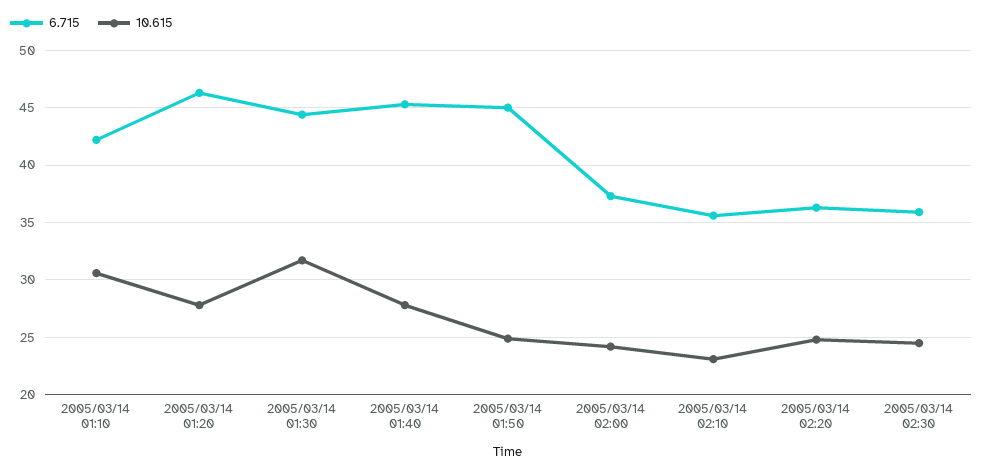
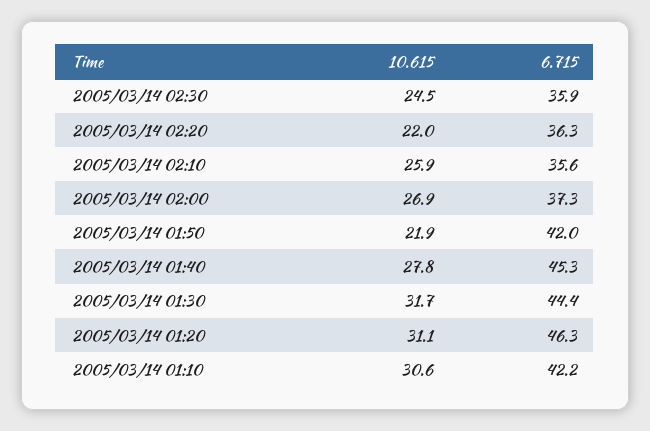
  {
    "6.715": {
      "2005/03/14 01:10": 42.2,
      "2005/03/14 01:20": 46.3,
      "2005/03/14 01:30": 44.4,
      "2005/03/14 01:40": 45.3,
-     "2005/03/14 01:50": 45,
+     "2005/03/14 01:50": 42,
      "2005/03/14 02:00": 37.3,
      "2005/03/14 02:10": 35.6,
      "2005/03/14 02:20": 36.3,
      "2005/03/14 02:30": 35.9
    },
    "10.615": {
      "2005/03/14 01:10": 30.6,
-     "2005/03/14 01:20": 28,
+     "2005/03/14 01:20": 31.1,
      "2005/03/14 01:30": 31.7,
      "2005/03/14 01:40": 27.8,
-     "2005/03/14 01:50": 25,
+     "2005/03/14 01:50": 21.9,
-     "2005/03/14 02:00": 24,
+     "2005/03/14 02:00": 26.9,
-     "2005/03/14 02:10": 23,
+     "2005/03/14 02:10": 25.9,
-     "2005/03/14 02:20": 25,
+     "2005/03/14 02:20": 22,
      "2005/03/14 02:30": 24.5
    }
  }

